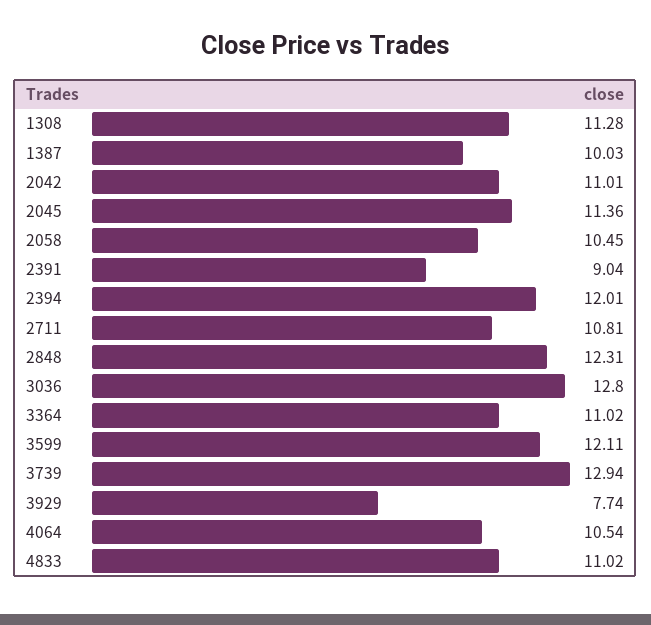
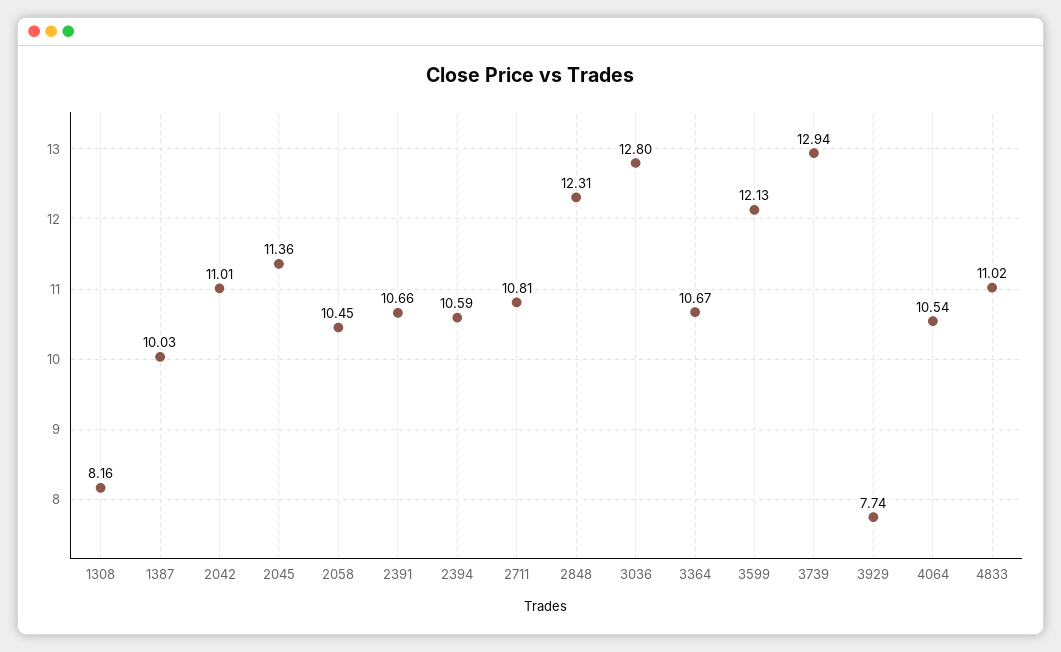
  {
-   "1308": 11.28,
+   "1308": 8.16,
    "1387": 10.03,
    "2042": 11.01,
    "2045": 11.36,
    "2058": 10.45,
-   "2391": 9.04,
+   "2391": 10.66,
-   "2394": 12.01,
+   "2394": 10.59,
    "2711": 10.81,
    "2848": 12.31,
    "3036": 12.8,
-   "3364": 11.02,
+   "3364": 10.67,
-   "3599": 12.11,
+   "3599": 12.13,
    "3739": 12.94,
    "3929": 7.74,
    "4064": 10.54,
    "4833": 11.02
  }

